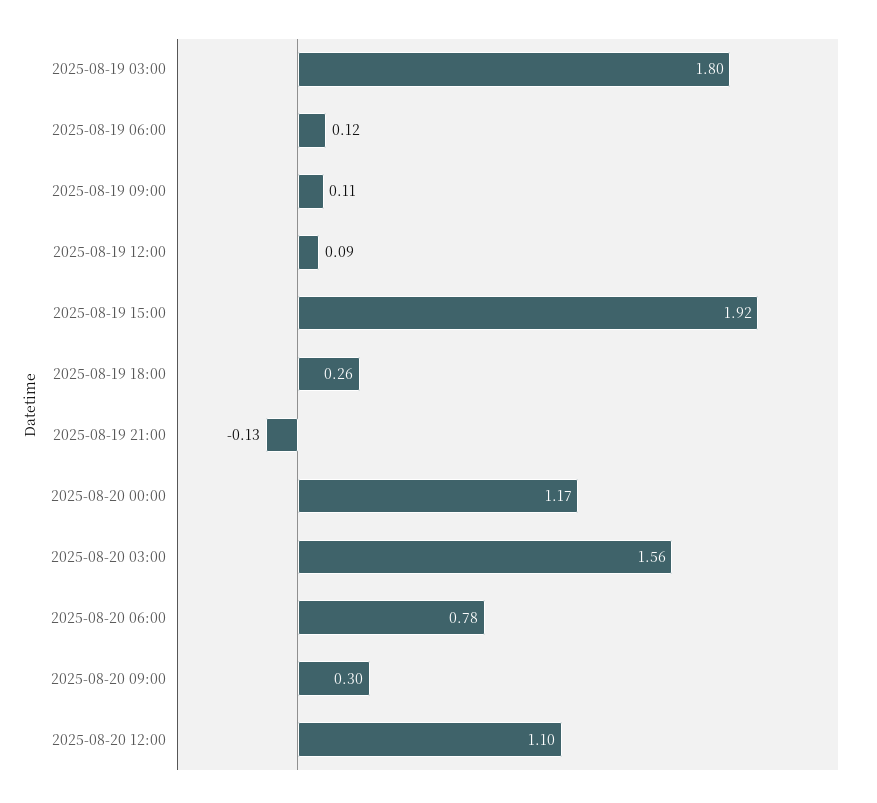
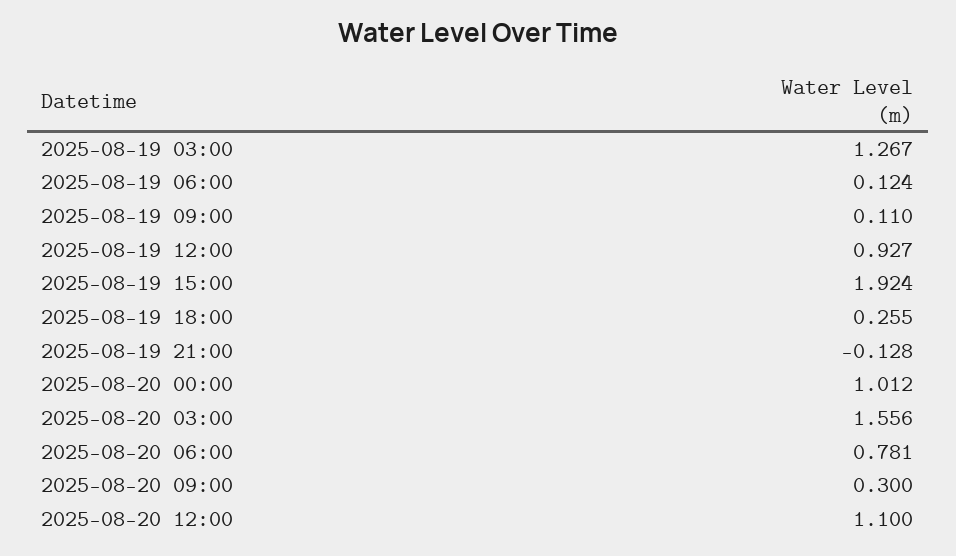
  {
-   "2025-08-19 03:00": 1.8,
+   "2025-08-19 03:00": 1.267,
    "2025-08-19 06:00": 0.124,
    "2025-08-19 09:00": 0.11,
-   "2025-08-19 12:00": 0.09,
+   "2025-08-19 12:00": 0.927,
    "2025-08-19 15:00": 1.924,
    "2025-08-19 18:00": 0.255,
    "2025-08-19 21:00": -0.128,
-   "2025-08-20 00:00": 1.17,
+   "2025-08-20 00:00": 1.012,
    "2025-08-20 03:00": 1.556,
    "2025-08-20 06:00": 0.781,
    "2025-08-20 09:00": 0.3,
    "2025-08-20 12:00": 1.1
  }

